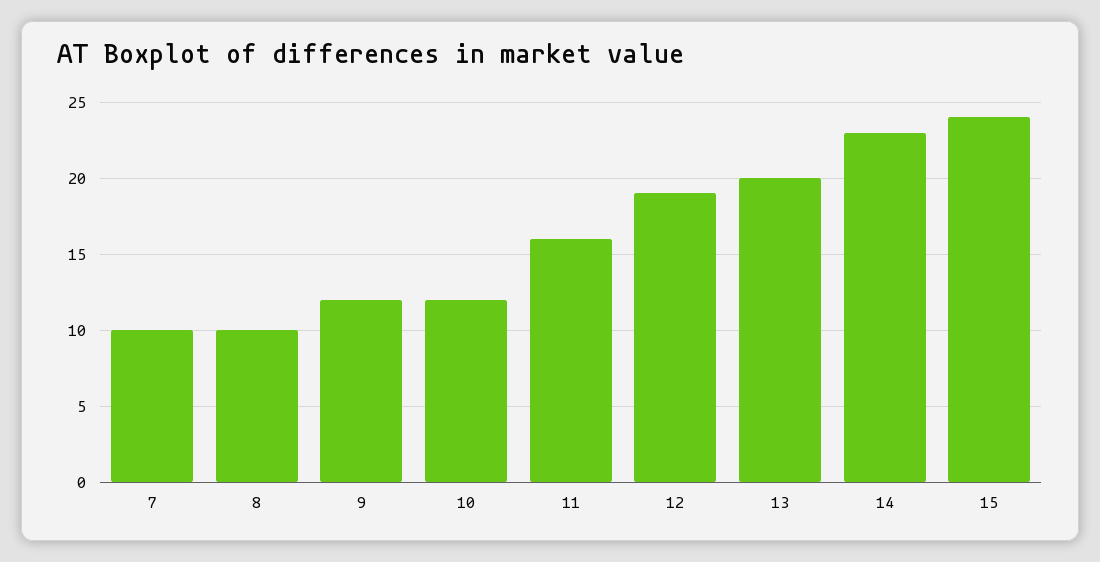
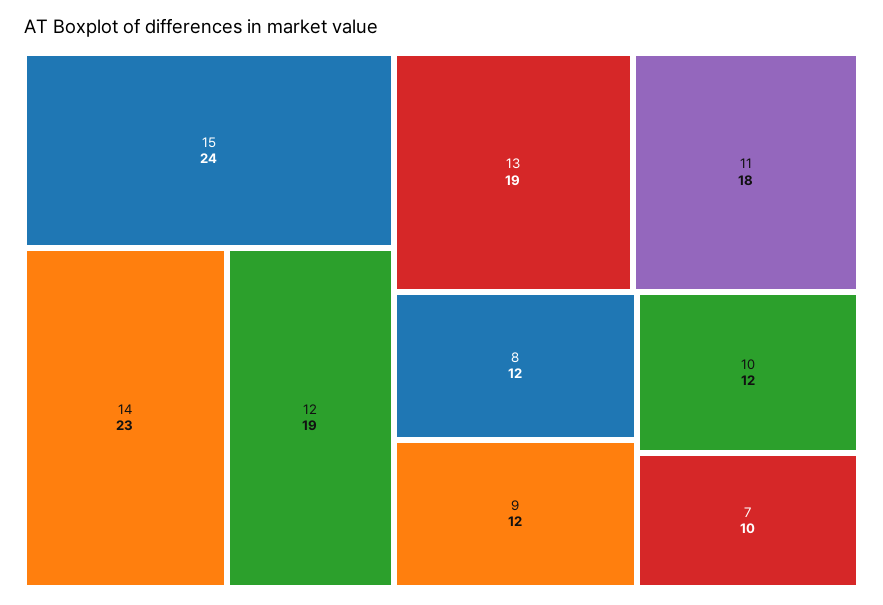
  {
    "7": 10,
-   "8": 10,
+   "8": 12,
    "9": 12,
    "10": 12,
-   "11": 16,
+   "11": 18,
    "12": 19,
-   "13": 20,
+   "13": 19,
    "14": 23,
    "15": 24
  }

